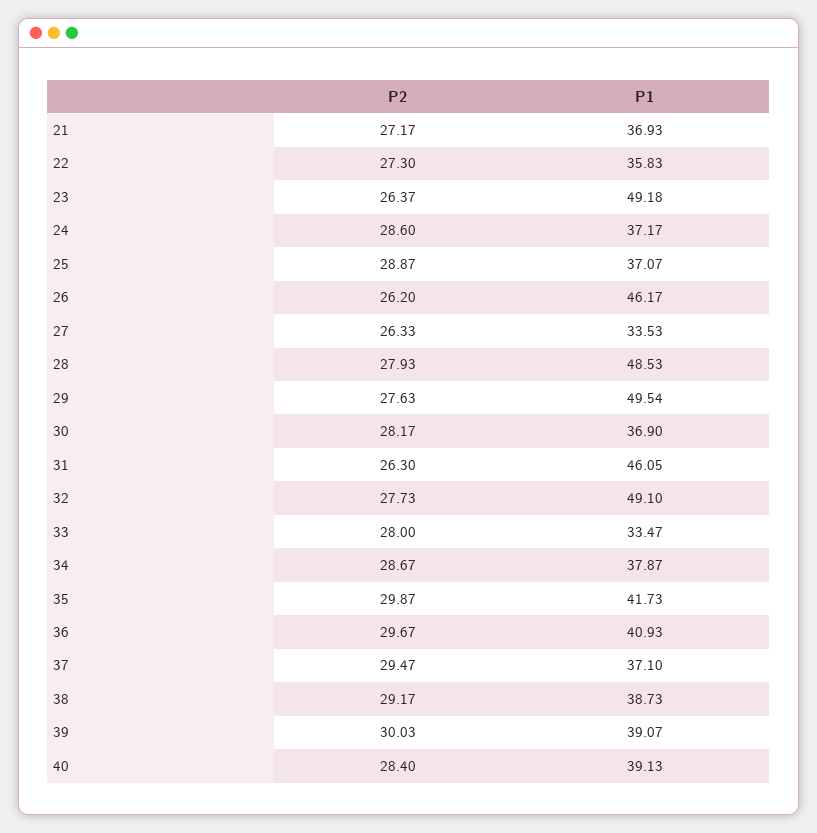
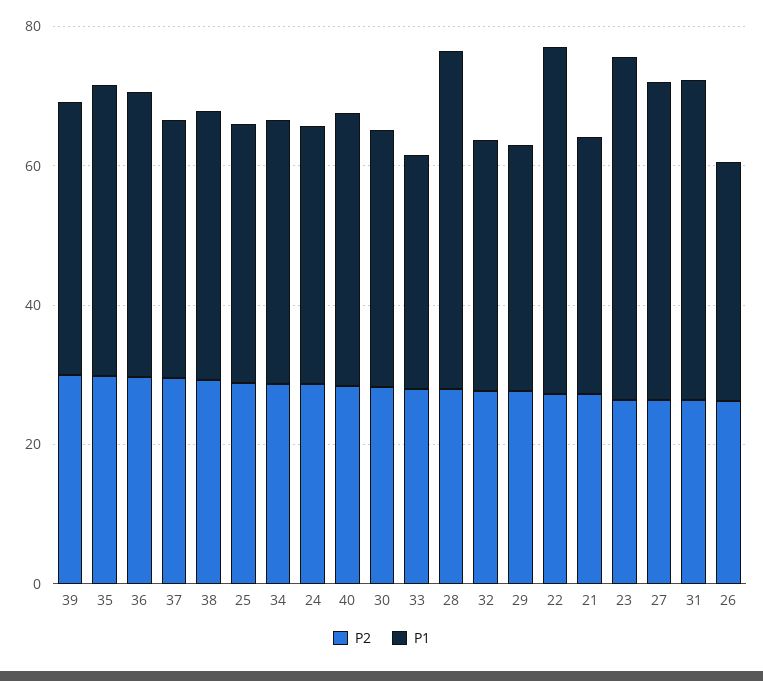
  {
    "P2": {
      "21": 27.17,
      "22": 27.3,
      "23": 26.37,
      "24": 28.6,
      "25": 28.87,
      "26": 26.2,
      "27": 26.33,
      "28": 27.93,
      "29": 27.63,
      "30": 28.17,
      "31": 26.3,
      "32": 27.73,
      "33": 28,
      "34": 28.67,
      "35": 29.87,
      "36": 29.67,
      "37": 29.47,
      "38": 29.17,
      "39": 30.03,
      "40": 28.4
    },
    "P1": {
      "21": 36.93,
-     "22": 35.83,
+     "22": 50,
      "23": 49.18,
      "24": 37.17,
      "25": 37.07,
-     "26": 46.17,
+     "26": 35,
-     "27": 33.53,
+     "27": 45,
      "28": 48.53,
-     "29": 49.54,
+     "29": 35,
      "30": 36.9,
      "31": 46.05,
-     "32": 49.1,
+     "32": 35,
      "33": 33.47,
      "34": 37.87,
      "35": 41.73,
      "36": 40.93,
      "37": 37.1,
      "38": 38.73,
      "39": 39.07,
      "40": 39.13
    }
  }

